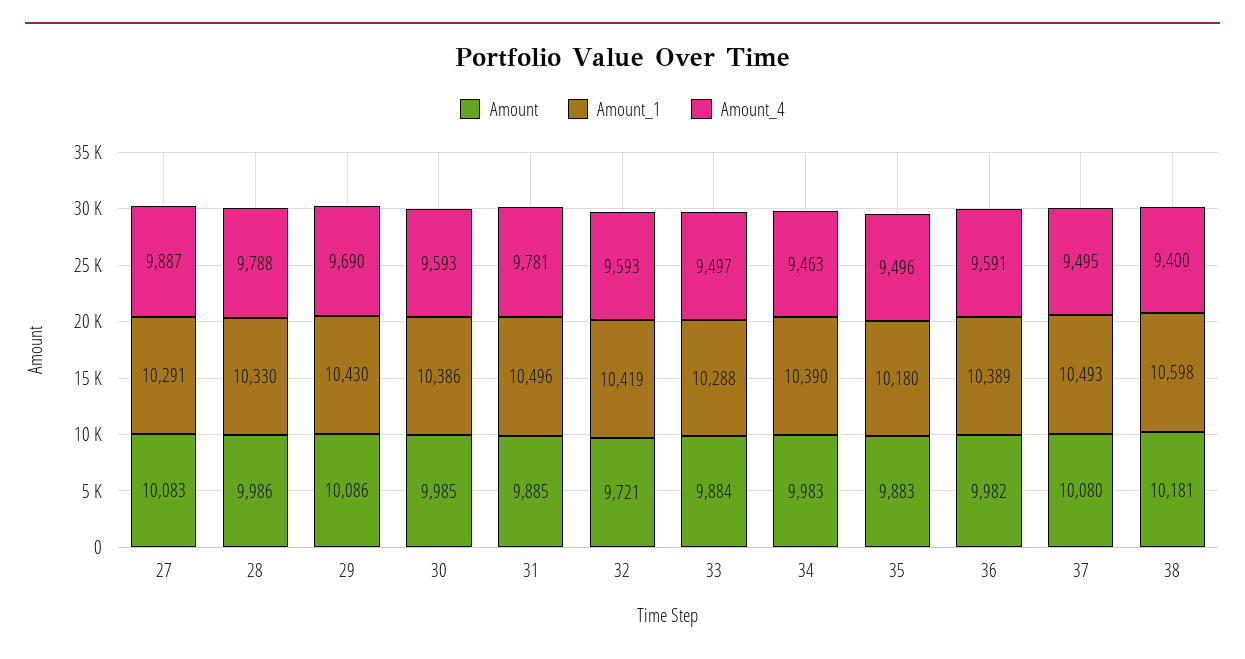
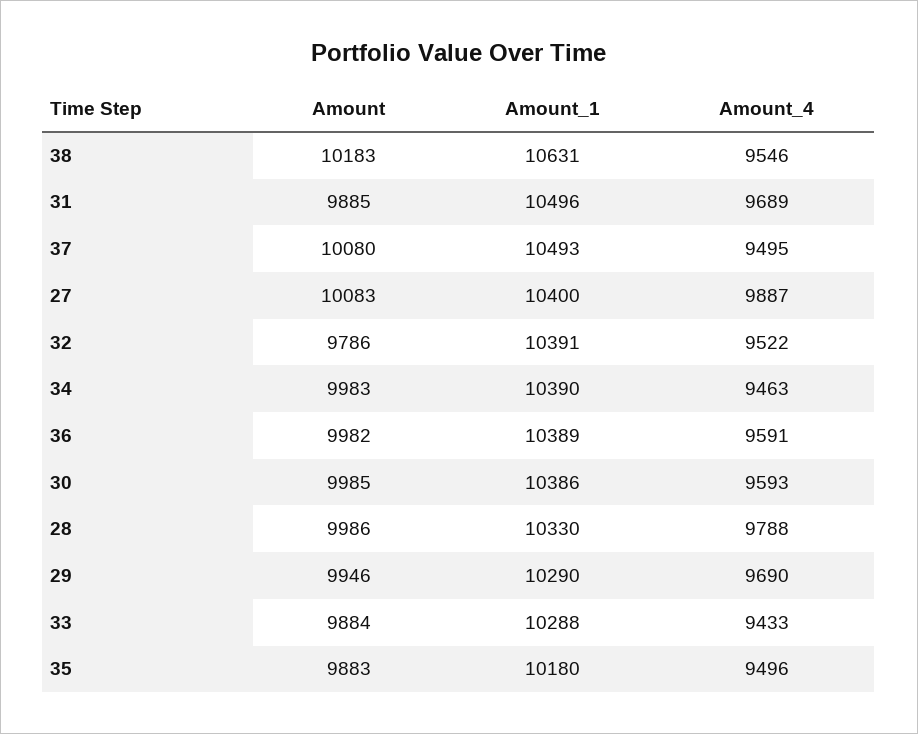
  {
    "Amount": {
      "27": 10083,
      "28": 9986,
-     "29": 10086,
+     "29": 9946,
      "30": 9985,
      "31": 9885,
-     "32": 9721,
+     "32": 9786,
      "33": 9884,
      "34": 9983,
      "35": 9883,
      "36": 9982,
      "37": 10080,
-     "38": 10181
+     "38": 10183
    },
    "Amount_1": {
-     "27": 10291,
+     "27": 10400,
      "28": 10330,
-     "29": 10430,
+     "29": 10290,
      "30": 10386,
      "31": 10496,
-     "32": 10419,
+     "32": 10391,
      "33": 10288,
      "34": 10390,
      "35": 10180,
      "36": 10389,
      "37": 10493,
-     "38": 10598
+     "38": 10631
    },
    "Amount_4": {
      "27": 9887,
      "28": 9788,
      "29": 9690,
      "30": 9593,
-     "31": 9781,
+     "31": 9689,
-     "32": 9593,
+     "32": 9522,
-     "33": 9497,
+     "33": 9433,
      "34": 9463,
      "35": 9496,
      "36": 9591,
      "37": 9495,
-     "38": 9400
+     "38": 9546
    }
  }

